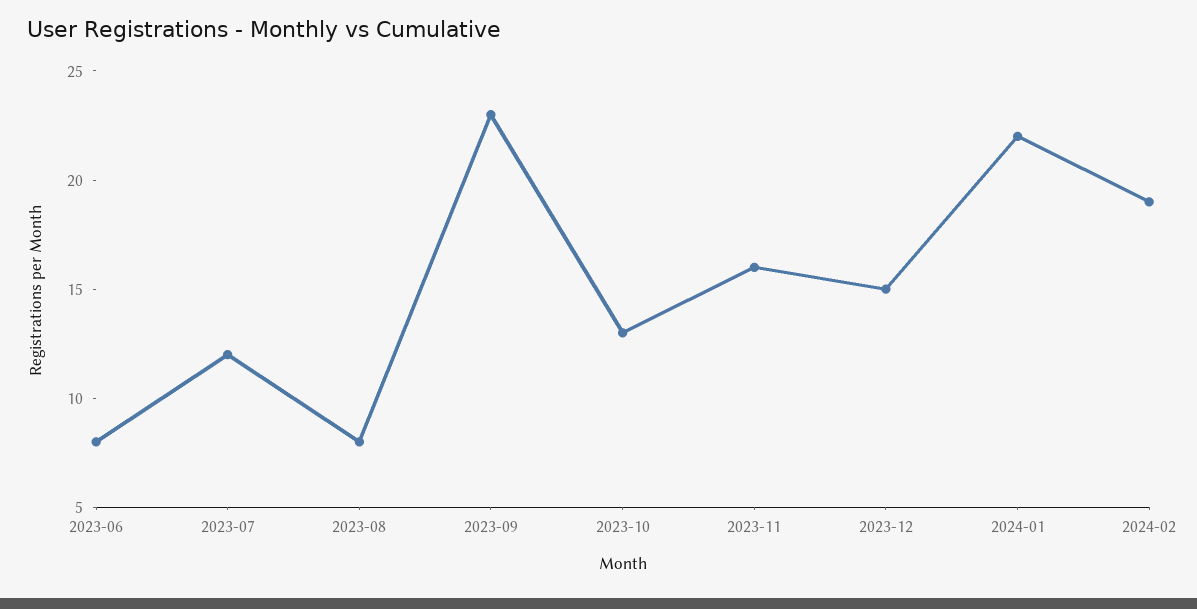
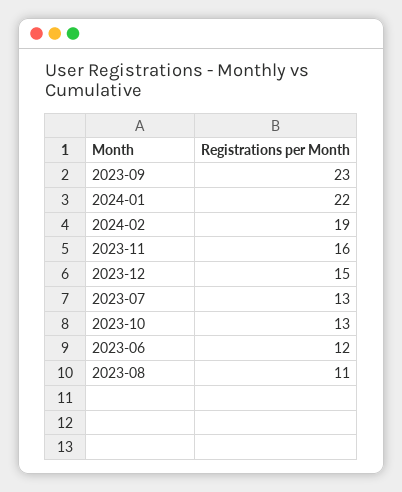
  {
-   "2023-06": 8,
+   "2023-06": 12,
-   "2023-07": 12,
+   "2023-07": 13,
-   "2023-08": 8,
+   "2023-08": 11,
    "2023-09": 23,
    "2023-10": 13,
    "2023-11": 16,
    "2023-12": 15,
    "2024-01": 22,
    "2024-02": 19
  }

